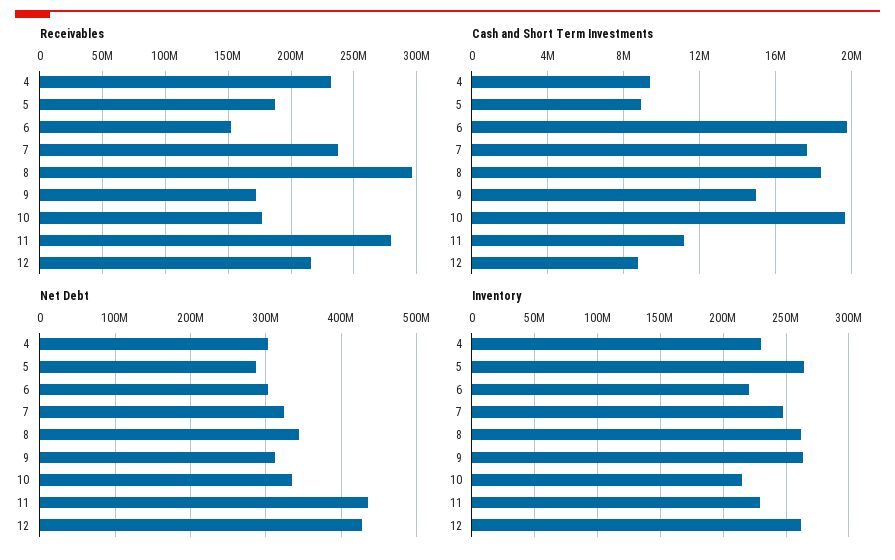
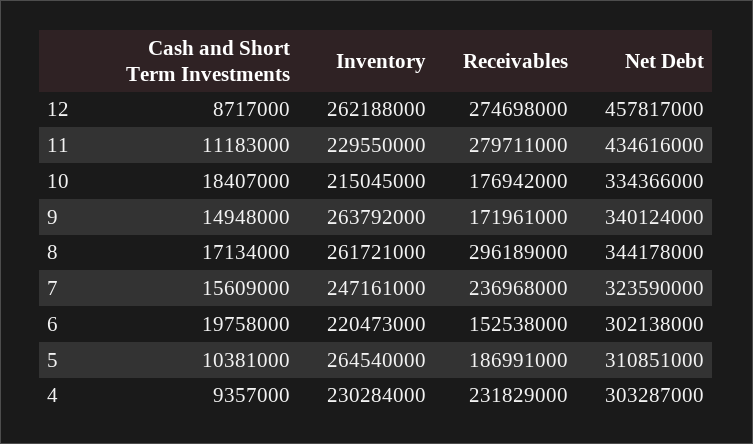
  {
    "Receivables": {
      "4": 231829000,
      "5": 186991000,
      "6": 152538000,
      "7": 236968000,
      "8": 296189000,
      "9": 171961000,
      "10": 176942000,
      "11": 279711000,
-     "12": 215000000
+     "12": 274698000
    },
    "Cash and Short Term Investments": {
      "4": 9357000,
-     "5": 9000000,
+     "5": 10381000,
      "6": 19758000,
-     "7": 17500000,
+     "7": 15609000,
-     "8": 18500000,
+     "8": 17134000,
      "9": 14948000,
-     "10": 19500000,
+     "10": 18407000,
      "11": 11183000,
      "12": 8717000
    },
    "Net Debt": {
      "4": 303287000,
-     "5": 290000000,
+     "5": 310851000,
      "6": 302138000,
      "7": 323590000,
      "8": 344178000,
-     "9": 310000000,
+     "9": 340124000,
      "10": 334366000,
      "11": 434616000,
-     "12": 430000000
+     "12": 457817000
    },
    "Inventory": {
      "4": 230284000,
      "5": 264540000,
      "6": 220473000,
      "7": 247161000,
      "8": 261721000,
      "9": 263792000,
      "10": 215045000,
      "11": 229550000,
      "12": 262188000
    }
  }

